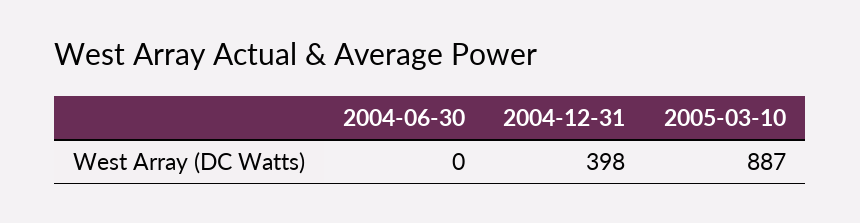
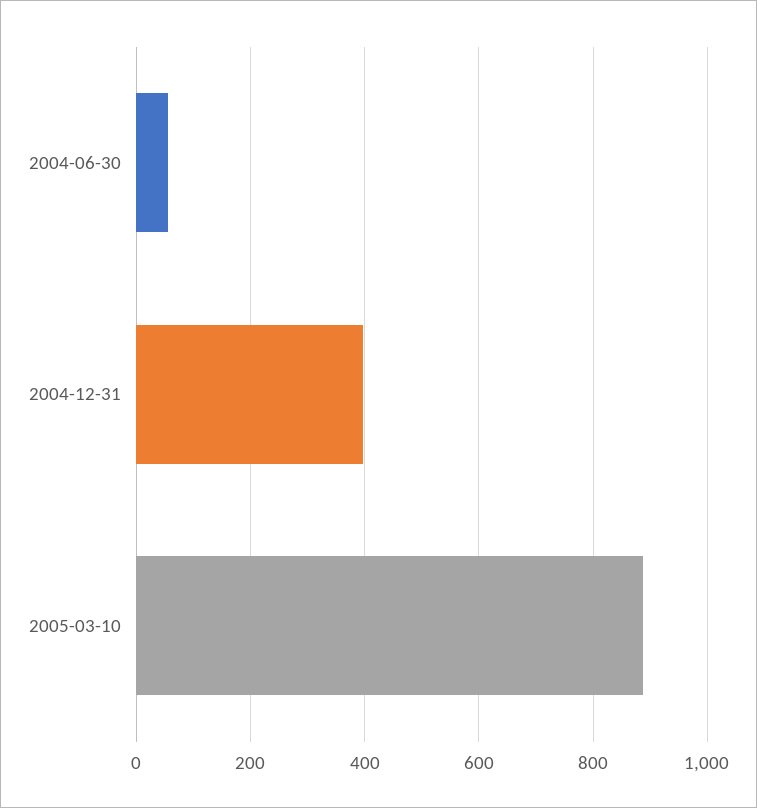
  {
-   "2004-06-30": 0,
+   "2004-06-30": 60,
    "2004-12-31": 398,
    "2005-03-10": 887
  }

